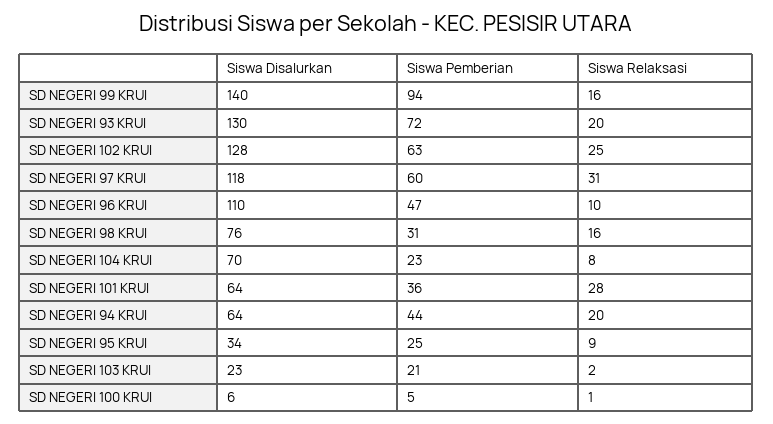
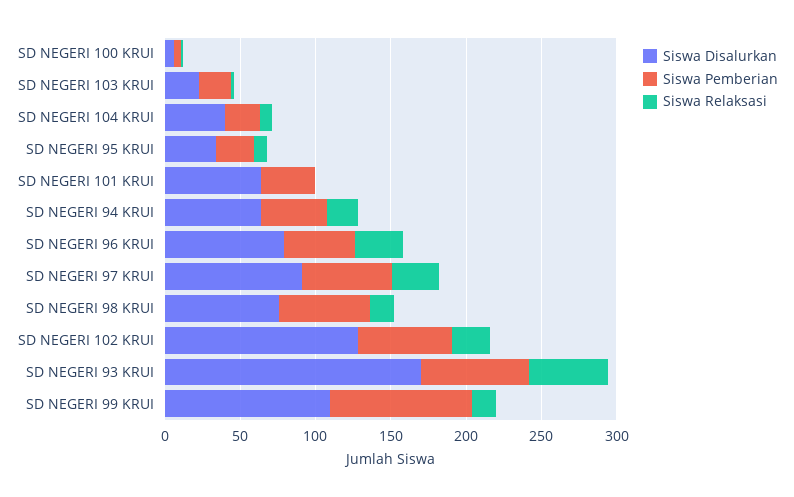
  {
    "Siswa Disalurkan": {
-     "SD NEGERI 99 KRUI": 140,
+     "SD NEGERI 99 KRUI": 110,
-     "SD NEGERI 93 KRUI": 130,
+     "SD NEGERI 93 KRUI": 170,
      "SD NEGERI 102 KRUI": 128,
-     "SD NEGERI 97 KRUI": 118,
+     "SD NEGERI 97 KRUI": 90,
-     "SD NEGERI 96 KRUI": 110,
+     "SD NEGERI 96 KRUI": 80,
      "SD NEGERI 98 KRUI": 76,
-     "SD NEGERI 104 KRUI": 70,
+     "SD NEGERI 104 KRUI": 40,
      "SD NEGERI 101 KRUI": 64,
      "SD NEGERI 94 KRUI": 64,
      "SD NEGERI 95 KRUI": 34,
      "SD NEGERI 103 KRUI": 23,
      "SD NEGERI 100 KRUI": 6
    },
    "Siswa Pemberian": {
      "SD NEGERI 99 KRUI": 94,
      "SD NEGERI 93 KRUI": 72,
      "SD NEGERI 102 KRUI": 63,
      "SD NEGERI 97 KRUI": 60,
      "SD NEGERI 96 KRUI": 47,
-     "SD NEGERI 98 KRUI": 31,
+     "SD NEGERI 98 KRUI": 60,
      "SD NEGERI 104 KRUI": 23,
      "SD NEGERI 101 KRUI": 36,
      "SD NEGERI 94 KRUI": 44,
      "SD NEGERI 95 KRUI": 25,
      "SD NEGERI 103 KRUI": 21,
      "SD NEGERI 100 KRUI": 5
    },
    "Siswa Relaksasi": {
      "SD NEGERI 99 KRUI": 16,
-     "SD NEGERI 93 KRUI": 20,
+     "SD NEGERI 93 KRUI": 50,
      "SD NEGERI 102 KRUI": 25,
      "SD NEGERI 97 KRUI": 31,
-     "SD NEGERI 96 KRUI": 10,
+     "SD NEGERI 96 KRUI": 30,
      "SD NEGERI 98 KRUI": 16,
      "SD NEGERI 104 KRUI": 8,
-     "SD NEGERI 101 KRUI": 28,
+     "SD NEGERI 101 KRUI": 0,
      "SD NEGERI 94 KRUI": 20,
      "SD NEGERI 95 KRUI": 9,
      "SD NEGERI 103 KRUI": 2,
      "SD NEGERI 100 KRUI": 1
    }
  }

